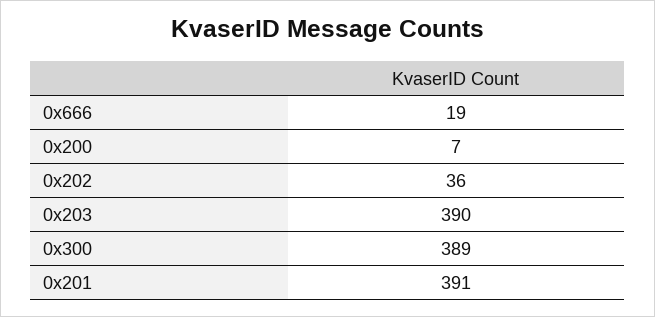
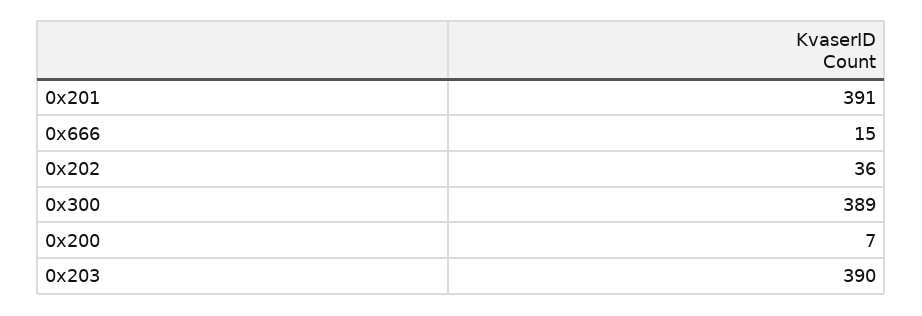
  {
-   "0x666": 19,
+   "0x666": 15,
    "0x200": 7,
    "0x202": 36,
    "0x203": 390,
    "0x300": 389,
    "0x201": 391
  }

